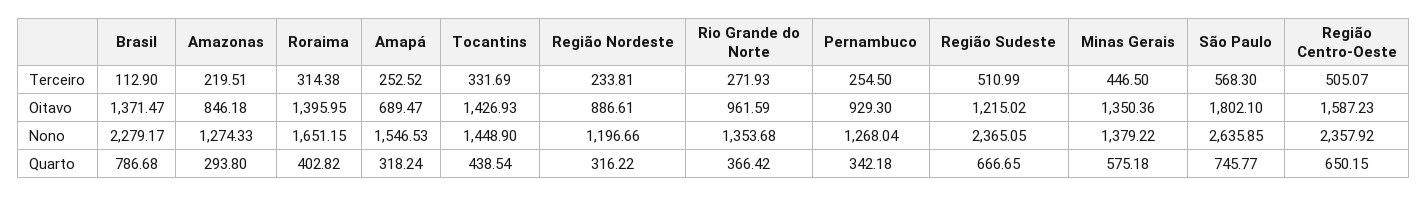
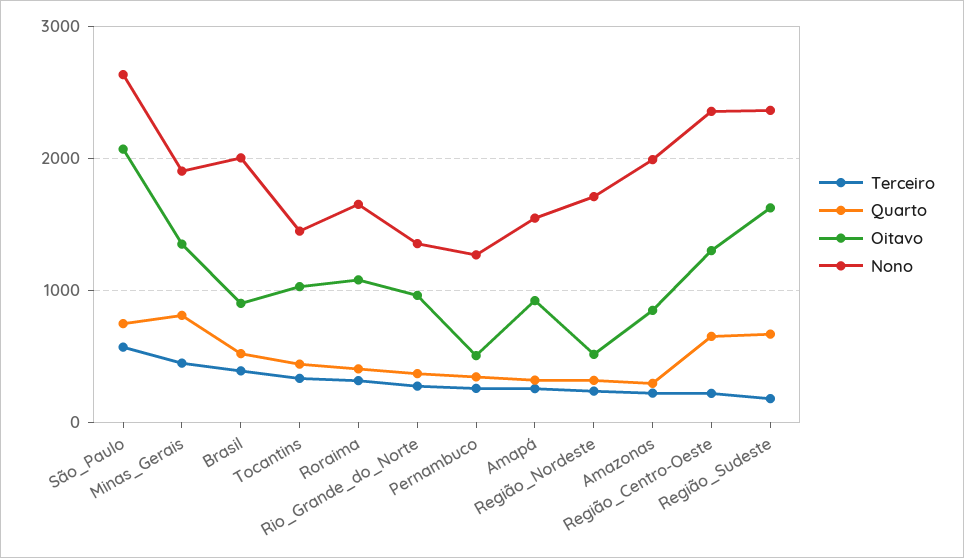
  {
    "Terceiro": {
-     "Brasil": 112.9,
+     "Brasil": 400,
      "Amazonas": 219.51,
      "Roraima": 314.38,
      "Amapá": 252.52,
      "Tocantins": 331.69,
      "Região Nordeste": 233.81,
      "Rio Grande do Norte": 271.93,
      "Pernambuco": 254.5,
-     "Região Sudeste": 510.99,
+     "Região Sudeste": 200,
      "Minas Gerais": 446.5,
      "São Paulo": 568.3,
-     "Região Centro-Oeste": 505.07
+     "Região Centro-Oeste": 200
    },
    "Oitavo": {
-     "Brasil": 1371.47,
+     "Brasil": 900,
      "Amazonas": 846.18,
-     "Roraima": 1395.95,
+     "Roraima": 1100,
-     "Amapá": 689.47,
+     "Amapá": 900,
-     "Tocantins": 1426.93,
+     "Tocantins": 1000,
-     "Região Nordeste": 886.61,
+     "Região Nordeste": 500,
      "Rio Grande do Norte": 961.59,
-     "Pernambuco": 929.3,
+     "Pernambuco": 500,
-     "Região Sudeste": 1215.02,
+     "Região Sudeste": 1600,
      "Minas Gerais": 1350.36,
-     "São Paulo": 1802.1,
+     "São Paulo": 2100,
-     "Região Centro-Oeste": 1587.23
+     "Região Centro-Oeste": 1300
    },
    "Nono": {
-     "Brasil": 2279.17,
+     "Brasil": 2000,
-     "Amazonas": 1274.33,
+     "Amazonas": 2000,
      "Roraima": 1651.15,
      "Amapá": 1546.53,
      "Tocantins": 1448.9,
-     "Região Nordeste": 1196.66,
+     "Região Nordeste": 1700,
      "Rio Grande do Norte": 1353.68,
      "Pernambuco": 1268.04,
      "Região Sudeste": 2365.05,
-     "Minas Gerais": 1379.22,
+     "Minas Gerais": 1900,
      "São Paulo": 2635.85,
      "Região Centro-Oeste": 2357.92
    },
    "Quarto": {
-     "Brasil": 786.68,
+     "Brasil": 500,
      "Amazonas": 293.8,
      "Roraima": 402.82,
      "Amapá": 318.24,
      "Tocantins": 438.54,
      "Região Nordeste": 316.22,
      "Rio Grande do Norte": 366.42,
      "Pernambuco": 342.18,
      "Região Sudeste": 666.65,
-     "Minas Gerais": 575.18,
+     "Minas Gerais": 800,
      "São Paulo": 745.77,
      "Região Centro-Oeste": 650.15
    }
  }

